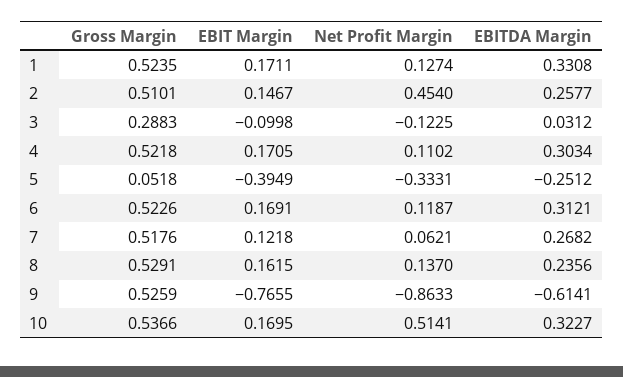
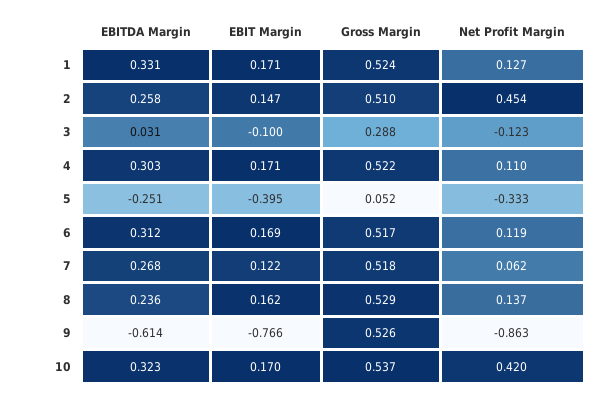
  {
    "Gross Margin": {
      "1": 0.5235,
      "2": 0.5101,
      "3": 0.2883,
      "4": 0.5218,
      "5": 0.0518,
-     "6": 0.5226,
+     "6": 0.517,
      "7": 0.5176,
      "8": 0.5291,
      "9": 0.5259,
      "10": 0.5366
    },
    "EBIT Margin": {
      "1": 0.1711,
      "2": 0.1467,
      "3": -0.0998,
      "4": 0.1705,
      "5": -0.3949,
      "6": 0.1691,
      "7": 0.1218,
      "8": 0.1615,
      "9": -0.7655,
      "10": 0.1695
    },
    "Net Profit Margin": {
      "1": 0.1274,
      "2": 0.454,
      "3": -0.1225,
      "4": 0.1102,
      "5": -0.3331,
      "6": 0.1187,
      "7": 0.0621,
      "8": 0.137,
      "9": -0.8633,
-     "10": 0.5141
+     "10": 0.42
    },
    "EBITDA Margin": {
      "1": 0.3308,
      "2": 0.2577,
      "3": 0.0312,
      "4": 0.3034,
      "5": -0.2512,
      "6": 0.3121,
      "7": 0.2682,
      "8": 0.2356,
      "9": -0.6141,
      "10": 0.3227
    }
  }

